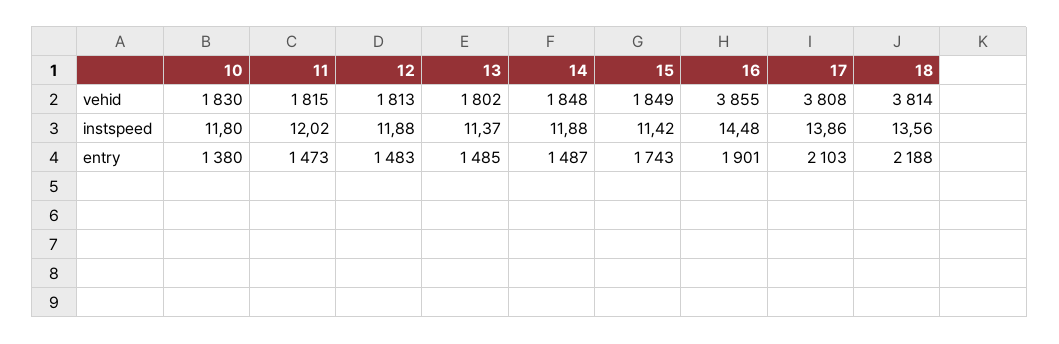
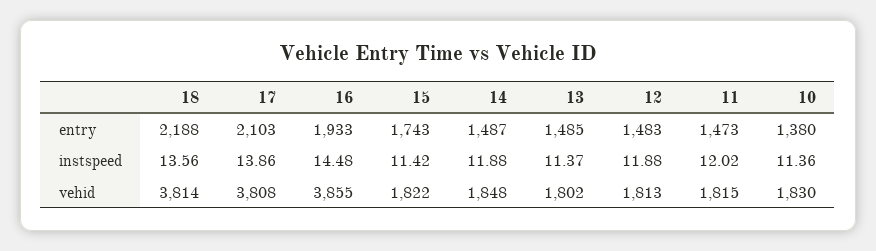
  {
    "10": {
      "vehid": 1830,
-     "instspeed": 11.8,
+     "instspeed": 11.36,
      "entry": 1380
    },
    "11": {
      "vehid": 1815,
      "instspeed": 12.02,
      "entry": 1473
    },
    "12": {
      "vehid": 1813,
      "instspeed": 11.88,
      "entry": 1483
    },
    "13": {
      "vehid": 1802,
      "instspeed": 11.37,
      "entry": 1485
    },
    "14": {
      "vehid": 1848,
      "instspeed": 11.88,
      "entry": 1487
    },
    "15": {
-     "vehid": 1849,
+     "vehid": 1822,
      "instspeed": 11.42,
      "entry": 1743
    },
    "16": {
      "vehid": 3855,
      "instspeed": 14.48,
-     "entry": 1901
+     "entry": 1933
    },
    "17": {
      "vehid": 3808,
      "instspeed": 13.86,
      "entry": 2103
    },
    "18": {
      "vehid": 3814,
      "instspeed": 13.56,
      "entry": 2188
    }
  }

